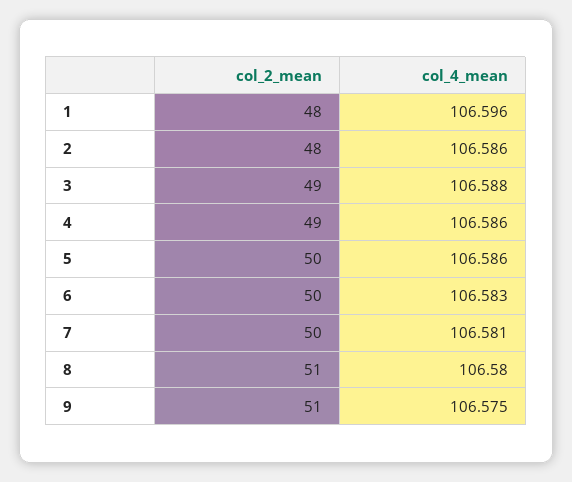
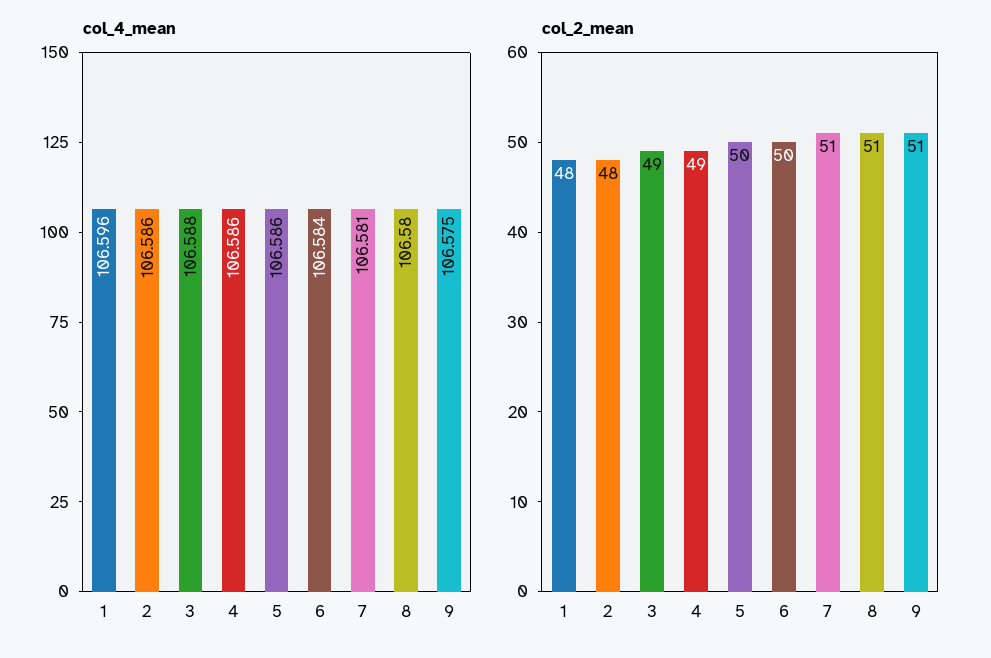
  {
    "col_2_mean": {
      "1": 48,
      "2": 48,
      "3": 49,
      "4": 49,
      "5": 50,
      "6": 50,
-     "7": 50,
+     "7": 51,
      "8": 51,
      "9": 51
    },
    "col_4_mean": {
      "1": 106.596,
      "2": 106.586,
      "3": 106.588,
      "4": 106.586,
      "5": 106.586,
-     "6": 106.583,
+     "6": 106.584,
      "7": 106.581,
      "8": 106.58,
      "9": 106.575
    }
  }

